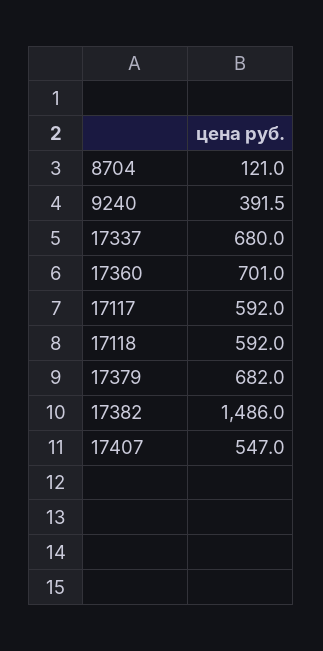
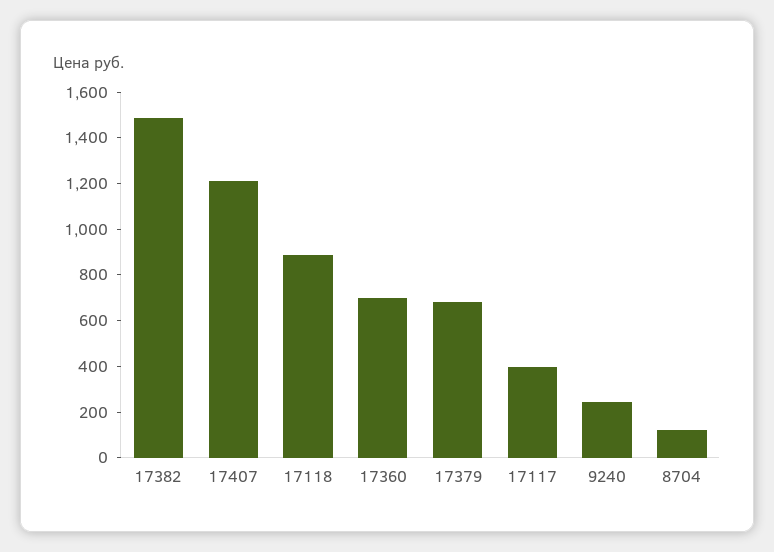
  {
    "8704": 121,
-   "9240": 391.5,
+   "9240": 250,
-   "17337": 680,
    "17360": 701,
-   "17117": 592,
+   "17117": 400,
-   "17118": 592,
+   "17118": 900,
    "17379": 682,
    "17382": 1486,
-   "17407": 547
+   "17407": 1200
  }

